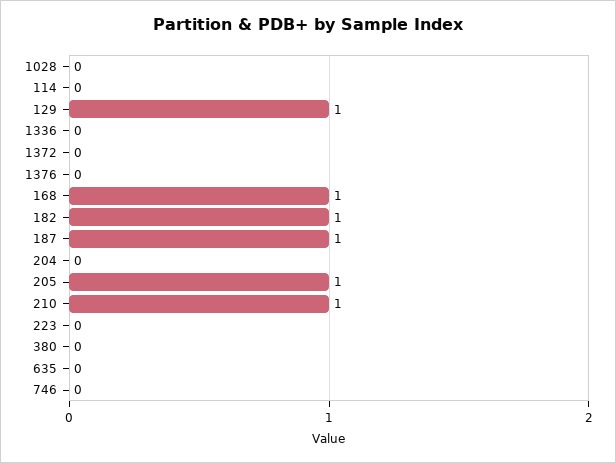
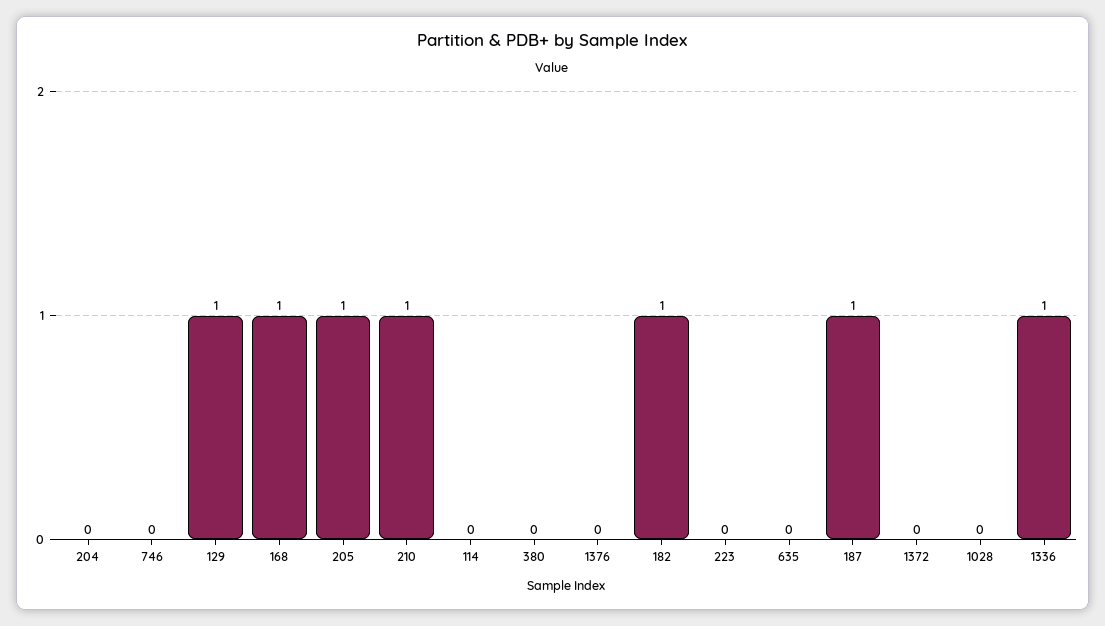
  {
    "1028": 0,
    "114": 0,
    "129": 1,
-   "1336": 0,
+   "1336": 1,
    "1372": 0,
    "1376": 0,
    "168": 1,
    "182": 1,
    "187": 1,
    "204": 0,
    "205": 1,
    "210": 1,
    "223": 0,
    "380": 0,
    "635": 0,
    "746": 0
  }

